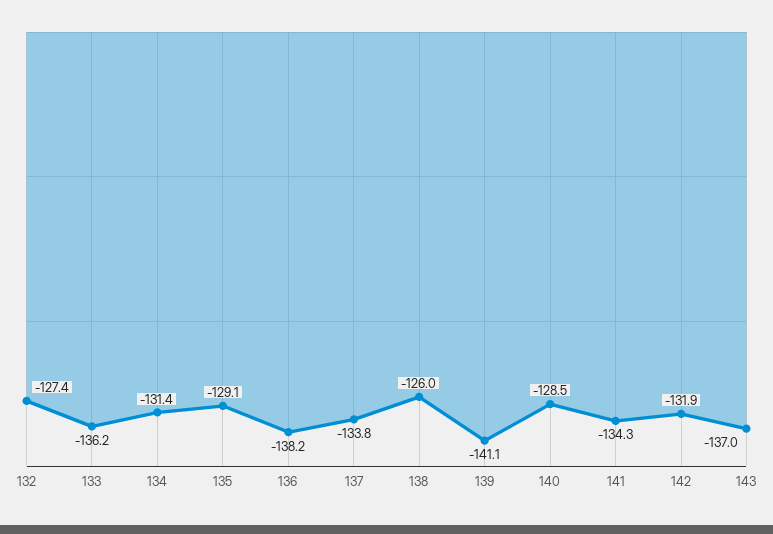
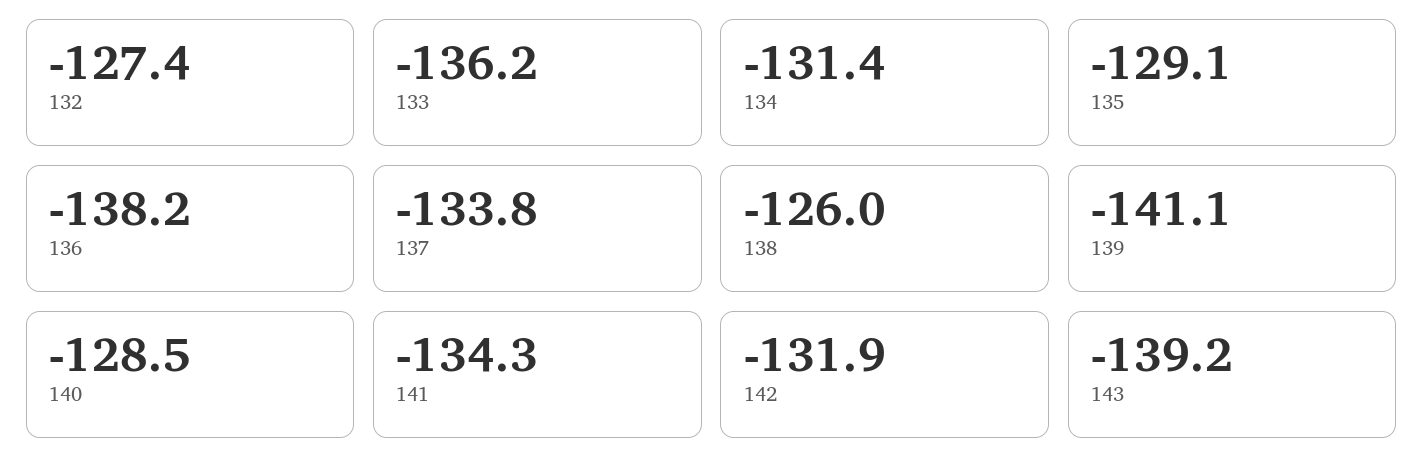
  {
    "132": -127.4,
    "133": -136.2,
    "134": -131.4,
    "135": -129.1,
    "136": -138.2,
    "137": -133.8,
    "138": -126,
    "139": -141.1,
    "140": -128.5,
    "141": -134.3,
    "142": -131.9,
-   "143": -137
+   "143": -139.2
  }

